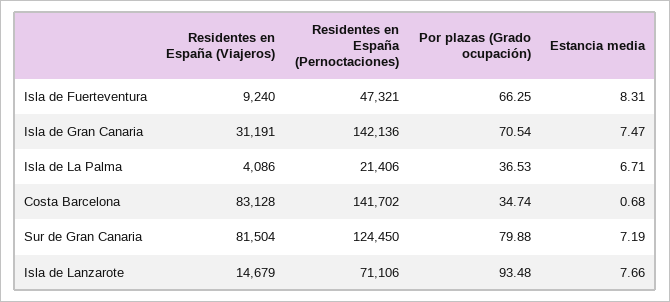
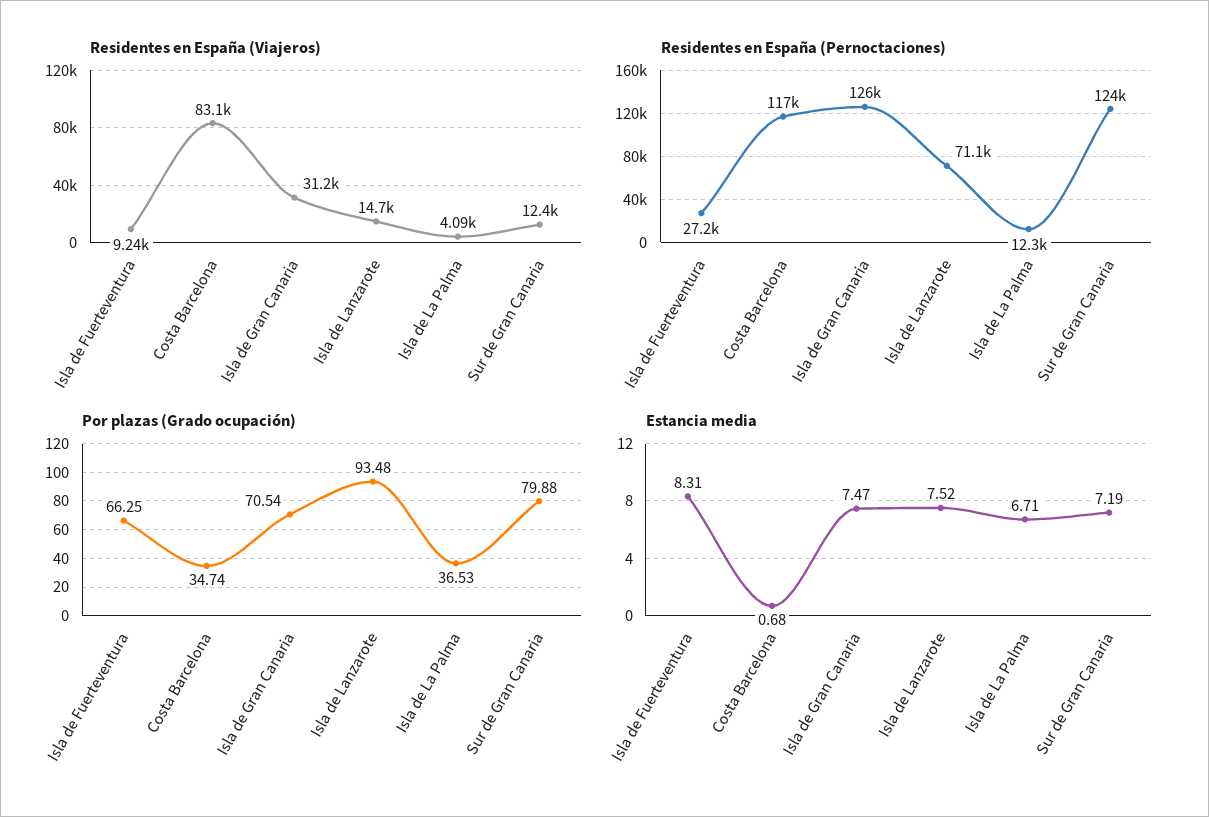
  {
    "Residentes en España (Viajeros)": {
      "Isla de Fuerteventura": 9240,
      "Isla de Gran Canaria": 31191,
      "Isla de La Palma": 4086,
      "Costa Barcelona": 83128,
-     "Sur de Gran Canaria": 81504,
+     "Sur de Gran Canaria": 12400,
      "Isla de Lanzarote": 14679
    },
    "Residentes en España (Pernoctaciones)": {
-     "Isla de Fuerteventura": 47321,
+     "Isla de Fuerteventura": 27200,
-     "Isla de Gran Canaria": 142136,
+     "Isla de Gran Canaria": 126000,
-     "Isla de La Palma": 21406,
+     "Isla de La Palma": 12300,
-     "Costa Barcelona": 141702,
+     "Costa Barcelona": 117000,
      "Sur de Gran Canaria": 124450,
      "Isla de Lanzarote": 71106
    },
    "Por plazas (Grado ocupación)": {
      "Isla de Fuerteventura": 66.25,
      "Isla de Gran Canaria": 70.54,
      "Isla de La Palma": 36.53,
      "Costa Barcelona": 34.74,
      "Sur de Gran Canaria": 79.88,
      "Isla de Lanzarote": 93.48
    },
    "Estancia media": {
      "Isla de Fuerteventura": 8.31,
      "Isla de Gran Canaria": 7.47,
      "Isla de La Palma": 6.71,
      "Costa Barcelona": 0.68,
      "Sur de Gran Canaria": 7.19,
-     "Isla de Lanzarote": 7.66
+     "Isla de Lanzarote": 7.52
    }
  }

